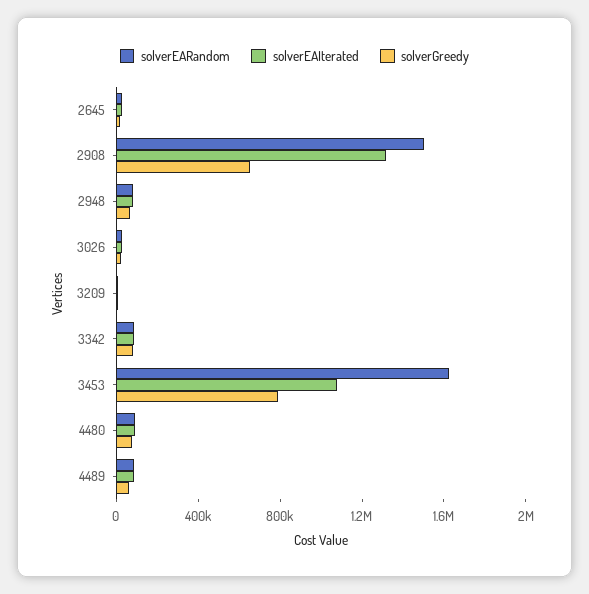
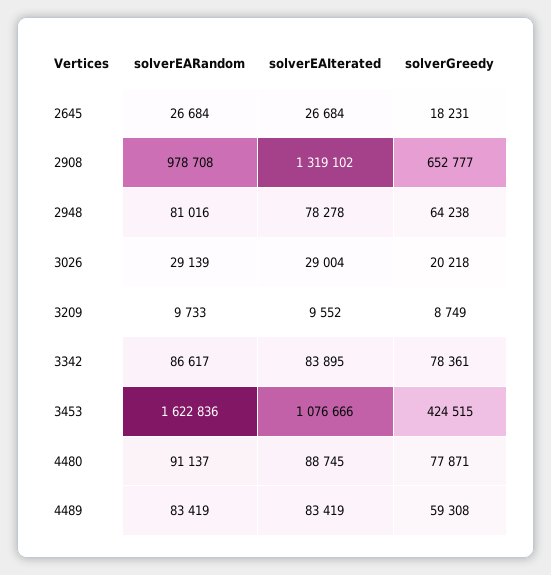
  {
    "solverEARandom": {
      "2645": 26684,
-     "2908": 1500000,
+     "2908": 978708,
      "2948": 81016,
      "3026": 29139,
      "3209": 9733,
      "3342": 86617,
      "3453": 1622836,
      "4480": 91137,
      "4489": 83419
    },
    "solverEAIterated": {
      "2645": 26684,
      "2908": 1319102,
      "2948": 78278,
      "3026": 29004,
      "3209": 9552,
      "3342": 83895,
      "3453": 1076666,
      "4480": 88745,
      "4489": 83419
    },
    "solverGreedy": {
      "2645": 18231,
      "2908": 652777,
      "2948": 64238,
      "3026": 20218,
      "3209": 8749,
      "3342": 78361,
-     "3453": 800000,
+     "3453": 424515,
      "4480": 77871,
      "4489": 59308
    }
  }

